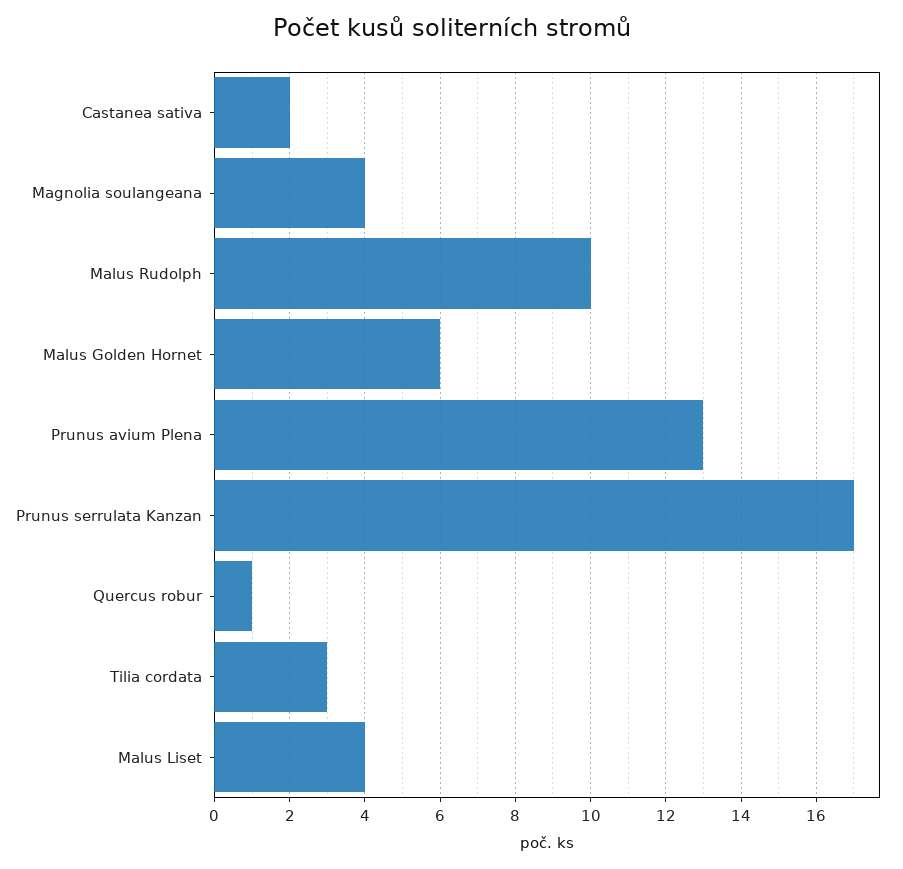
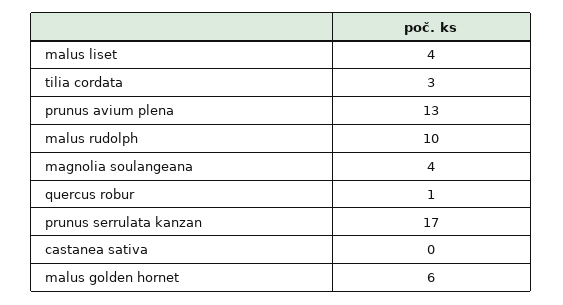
  {
-   "Castanea sativa": 2,
+   "Castanea sativa": 0,
    "Magnolia soulangeana": 4,
    "Malus Rudolph": 10,
    "Malus Golden Hornet": 6,
    "Prunus avium Plena": 13,
    "Prunus serrulata Kanzan": 17,
    "Quercus robur": 1,
    "Tilia cordata": 3,
    "Malus Liset": 4
  }

